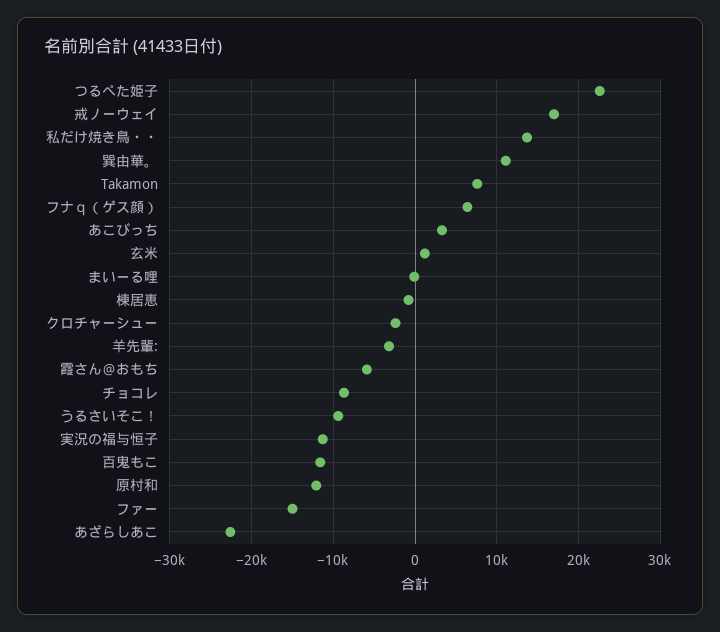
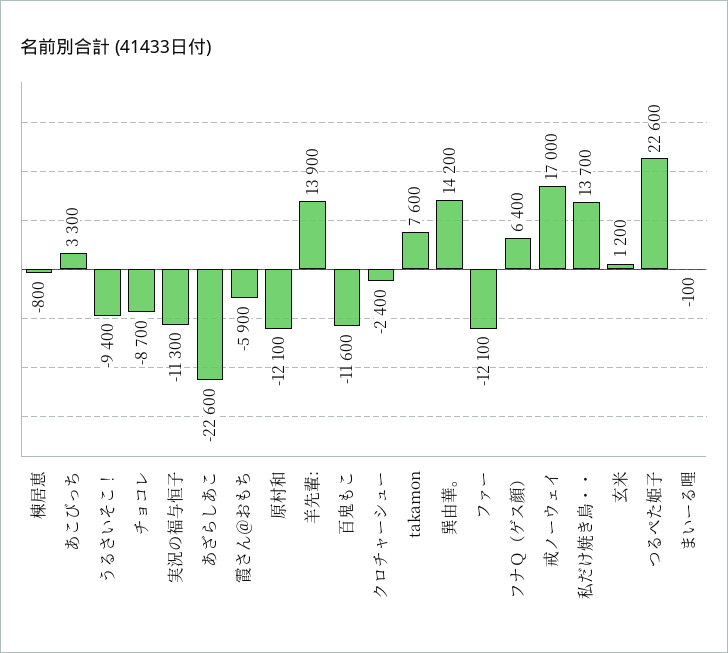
  {
    "つるぺた姫子": 22600,
    "戒ノーウェイ": 17000,
    "私だけ焼き鳥・・": 13700,
-   "巽由華。": 11000,
+   "巽由華。": 14200,
    "Takamon": 7600,
    "フナｑ（ゲス顔）": 6400,
    "あこびっち": 3300,
    "玄米": 1200,
    "まいーる哩": -100,
    "棟居恵": -800,
    "クロチャーシュー": -2400,
-   "羊先輩:": -3000,
+   "羊先輩:": 13900,
    "霞さん＠おもち": -5900,
    "チョコレ": -8700,
    "うるさいそこ！": -9400,
    "実況の福与恒子": -11300,
    "百鬼もこ": -11600,
    "原村和": -12100,
-   "ファー": -15000,
+   "ファー": -12100,
    "あざらしあこ": -22600
  }

